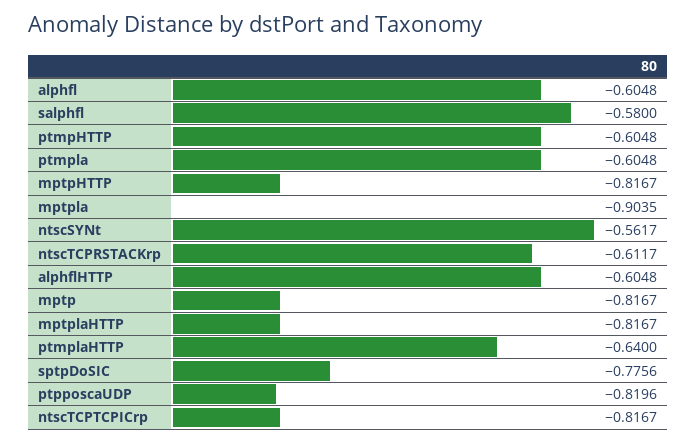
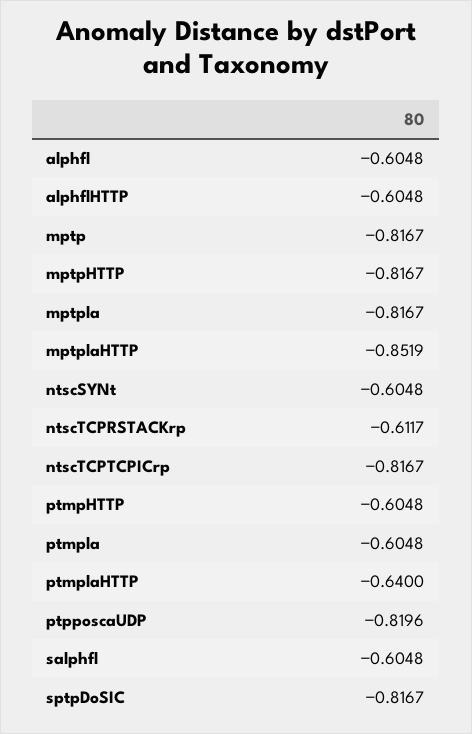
  {
    "alphfl": -0.6048,
-   "salphfl": -0.58,
+   "salphfl": -0.6048,
    "ptmpHTTP": -0.6048,
    "ptmpla": -0.6048,
    "mptpHTTP": -0.8167,
-   "mptpla": -0.9035,
+   "mptpla": -0.8167,
-   "ntscSYNt": -0.5617,
+   "ntscSYNt": -0.6048,
    "ntscTCPRSTACKrp": -0.6117,
    "alphflHTTP": -0.6048,
    "mptp": -0.8167,
-   "mptplaHTTP": -0.8167,
+   "mptplaHTTP": -0.8519,
    "ptmplaHTTP": -0.64,
-   "sptpDoSIC": -0.7756,
+   "sptpDoSIC": -0.8167,
    "ptpposcaUDP": -0.8196,
    "ntscTCPTCPICrp": -0.8167
  }

